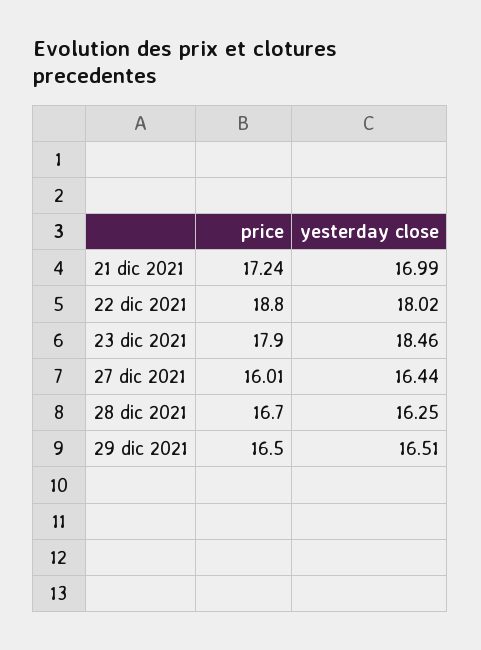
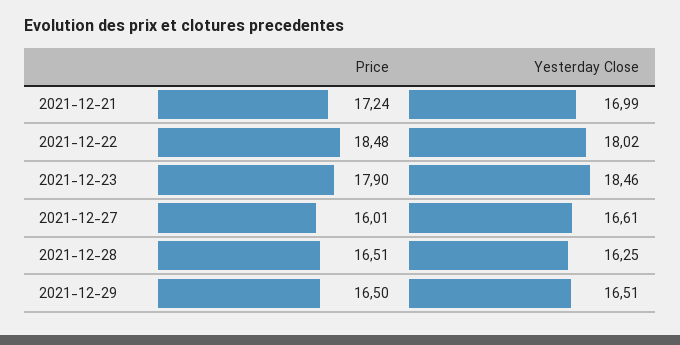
  {
    "price": {
      "21 dic 2021": 17.24,
-     "22 dic 2021": 18.8,
+     "22 dic 2021": 18.48,
      "23 dic 2021": 17.9,
      "27 dic 2021": 16.01,
-     "28 dic 2021": 16.7,
+     "28 dic 2021": 16.51,
      "29 dic 2021": 16.5
    },
    "yesterday close": {
      "21 dic 2021": 16.99,
      "22 dic 2021": 18.02,
      "23 dic 2021": 18.46,
-     "27 dic 2021": 16.44,
+     "27 dic 2021": 16.61,
      "28 dic 2021": 16.25,
      "29 dic 2021": 16.51
    }
  }

